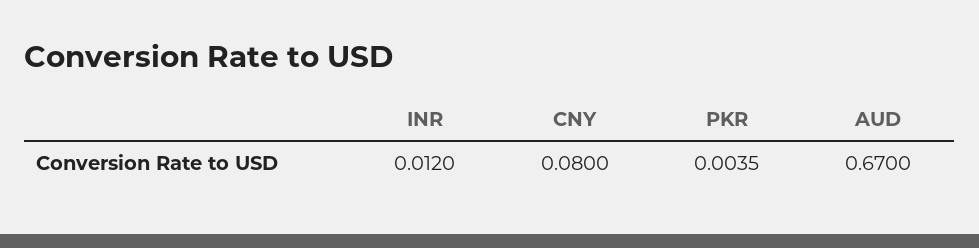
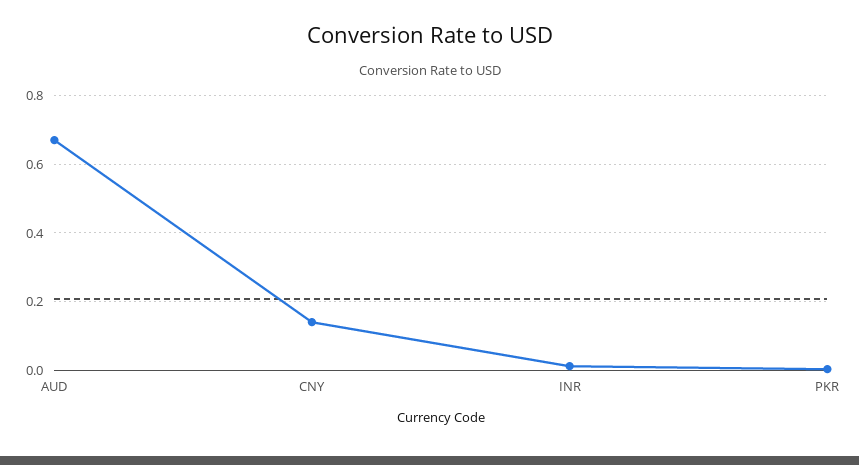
  {
    "INR": 0.012,
-   "CNY": 0.08,
+   "CNY": 0.14,
    "PKR": 0.0035,
    "AUD": 0.67
  }

